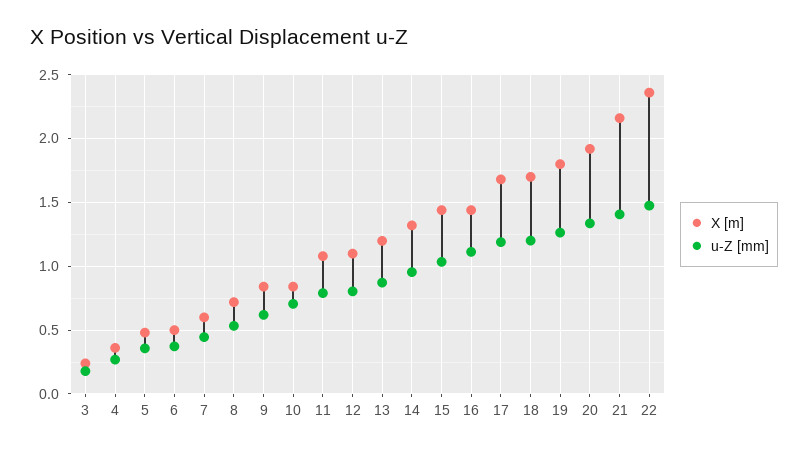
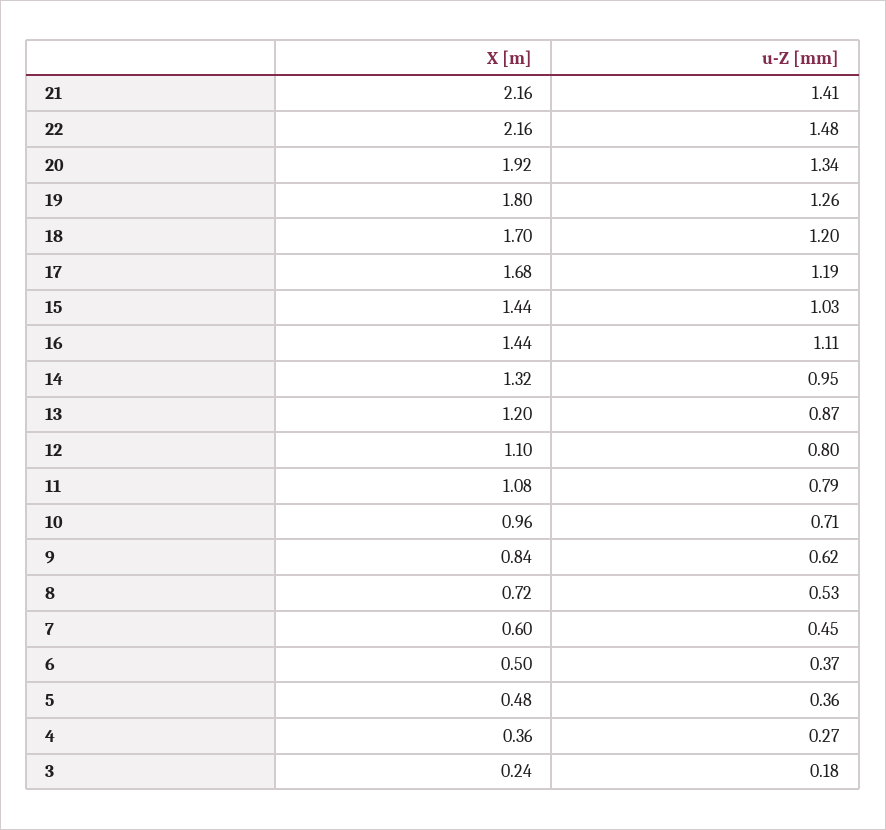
  {
    "X [m]": {
      "3": 0.24,
      "4": 0.36,
      "5": 0.48,
      "6": 0.5,
      "7": 0.6,
      "8": 0.72,
      "9": 0.84,
-     "10": 0.85,
+     "10": 0.96,
      "11": 1.08,
      "12": 1.1,
      "13": 1.2,
      "14": 1.32,
      "15": 1.44,
      "16": 1.44,
      "17": 1.68,
      "18": 1.7,
      "19": 1.8,
      "20": 1.92,
      "21": 2.16,
-     "22": 2.35
+     "22": 2.16
    },
    "u-Z [mm]": {
      "3": 0.18,
      "4": 0.27,
      "5": 0.36,
      "6": 0.37,
      "7": 0.45,
      "8": 0.53,
      "9": 0.62,
      "10": 0.71,
      "11": 0.79,
      "12": 0.8,
      "13": 0.87,
      "14": 0.95,
      "15": 1.03,
      "16": 1.11,
      "17": 1.19,
      "18": 1.2,
      "19": 1.26,
      "20": 1.34,
      "21": 1.41,
      "22": 1.48
    }
  }

